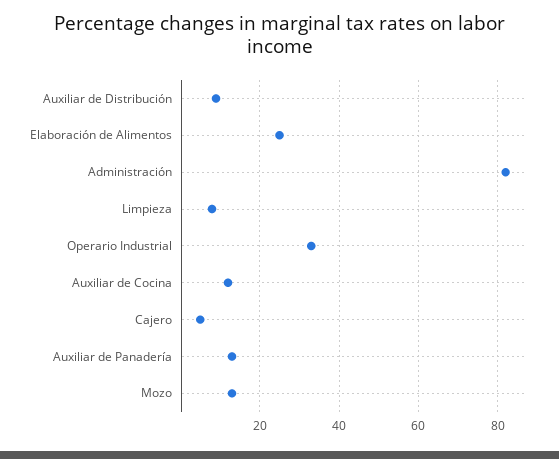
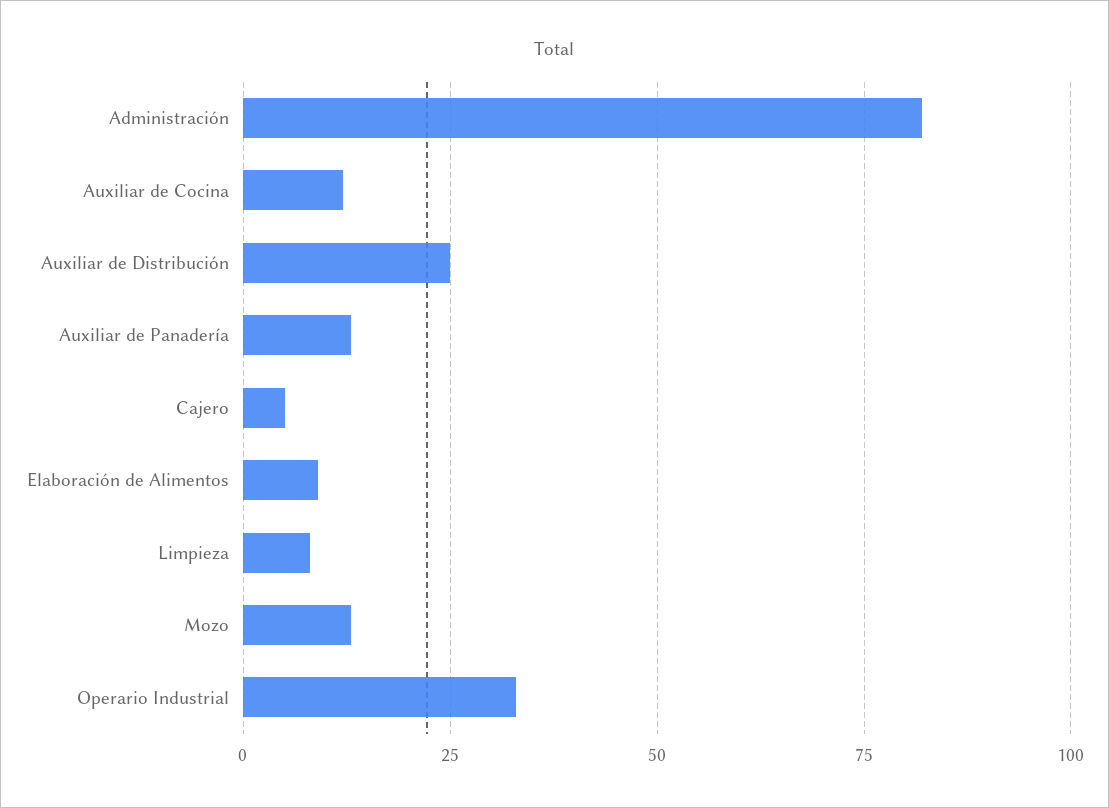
  {
-   "Auxiliar de Distribución": 10,
+   "Auxiliar de Distribución": 25,
-   "Elaboración de Alimentos": 25,
+   "Elaboración de Alimentos": 10,
    "Administración": 80,
    "Limpieza": 10,
    "Operario Industrial": 35,
    "Auxiliar de Cocina": 10,
    "Cajero": 5,
    "Auxiliar de Panadería": 15,
    "Mozo": 15
  }

